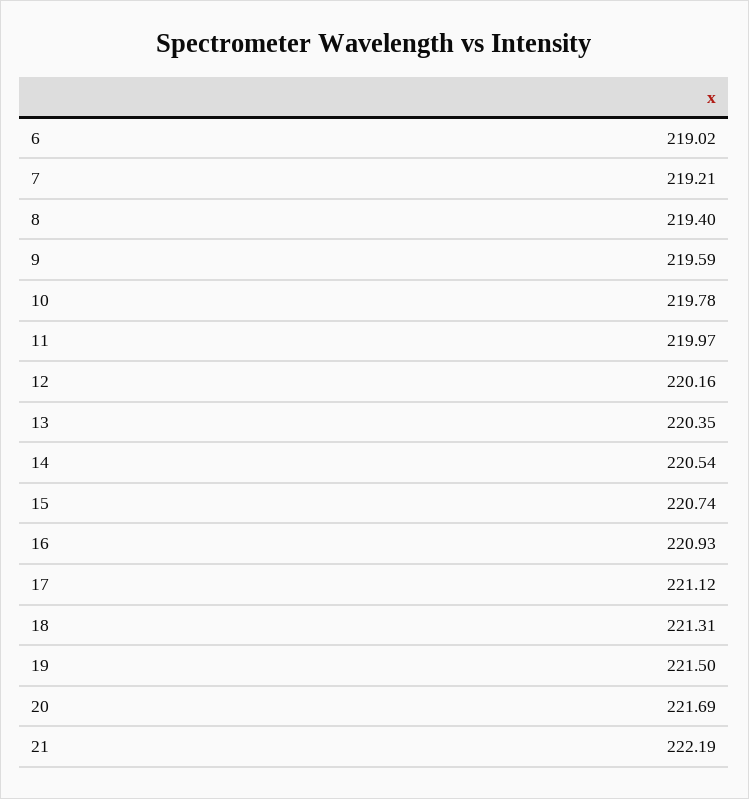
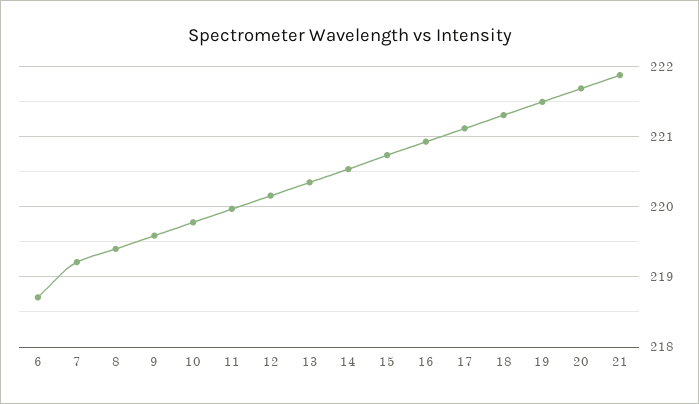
  {
-   "6": 219.02,
+   "6": 218.7,
    "7": 219.21,
    "8": 219.4,
    "9": 219.59,
    "10": 219.78,
    "11": 219.97,
    "12": 220.16,
    "13": 220.35,
    "14": 220.54,
    "15": 220.74,
    "16": 220.93,
    "17": 221.12,
    "18": 221.31,
    "19": 221.5,
    "20": 221.69,
-   "21": 222.19
+   "21": 221.9
  }

